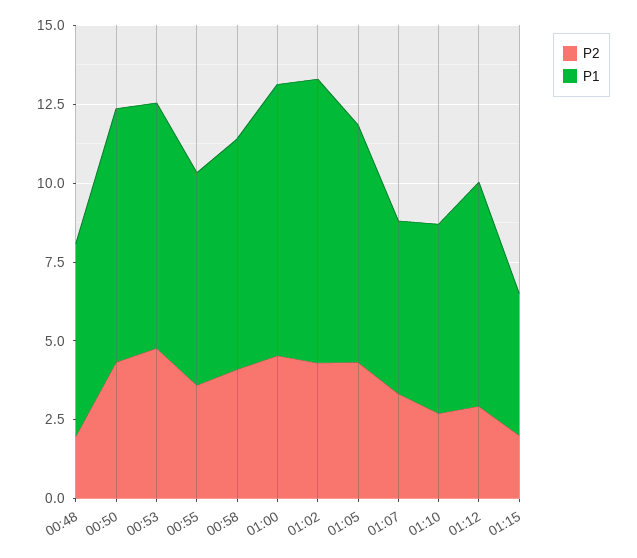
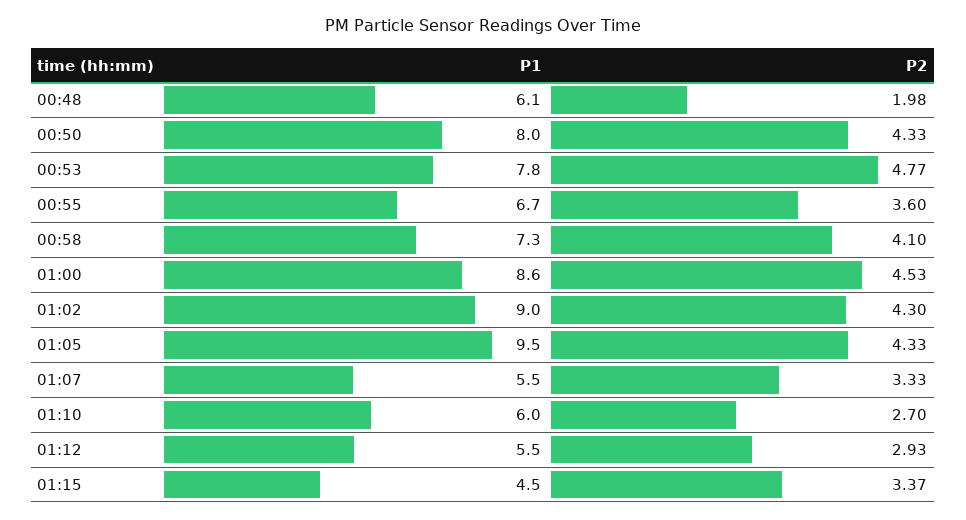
  {
    "P2": {
      "00:48": 1.98,
      "00:50": 4.33,
      "00:53": 4.77,
      "00:55": 3.6,
      "00:58": 4.1,
      "01:00": 4.53,
      "01:02": 4.3,
      "01:05": 4.33,
      "01:07": 3.33,
      "01:10": 2.7,
      "01:12": 2.93,
-     "01:15": 2
+     "01:15": 3.37
    },
    "P1": {
      "00:48": 6.1,
      "00:50": 8,
      "00:53": 7.8,
      "00:55": 6.7,
      "00:58": 7.3,
      "01:00": 8.6,
      "01:02": 9,
-     "01:05": 7.5,
+     "01:05": 9.5,
      "01:07": 5.5,
      "01:10": 6,
-     "01:12": 7,
+     "01:12": 5.5,
      "01:15": 4.5
    }
  }

